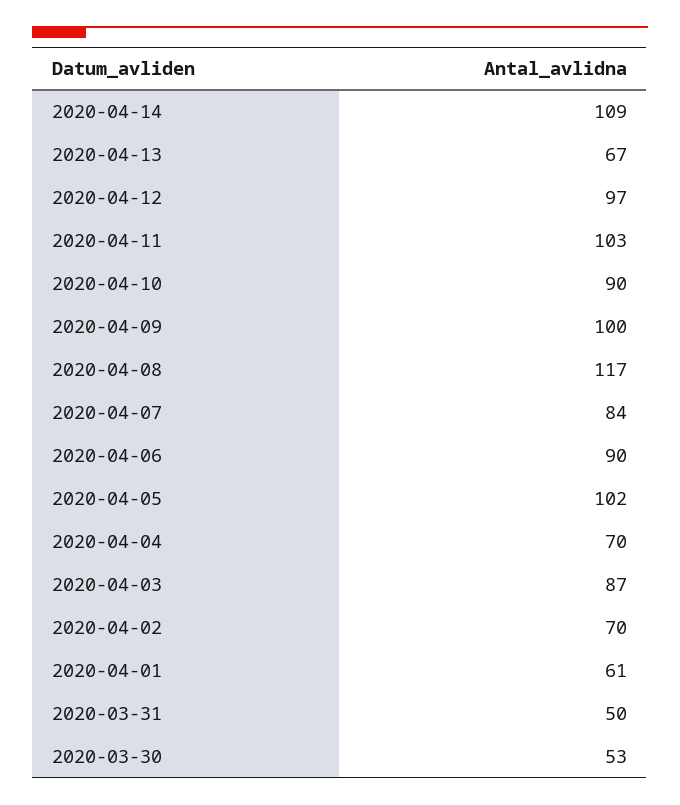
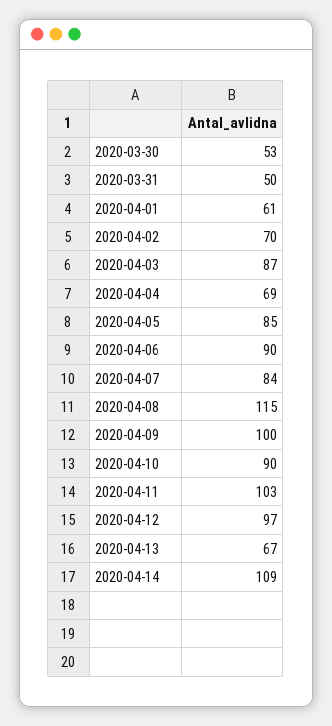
  {
    "2020-04-14": 109,
    "2020-04-13": 67,
    "2020-04-12": 97,
    "2020-04-11": 103,
    "2020-04-10": 90,
    "2020-04-09": 100,
-   "2020-04-08": 117,
+   "2020-04-08": 115,
    "2020-04-07": 84,
    "2020-04-06": 90,
-   "2020-04-05": 102,
+   "2020-04-05": 85,
-   "2020-04-04": 70,
+   "2020-04-04": 69,
    "2020-04-03": 87,
    "2020-04-02": 70,
    "2020-04-01": 61,
    "2020-03-31": 50,
    "2020-03-30": 53
  }

